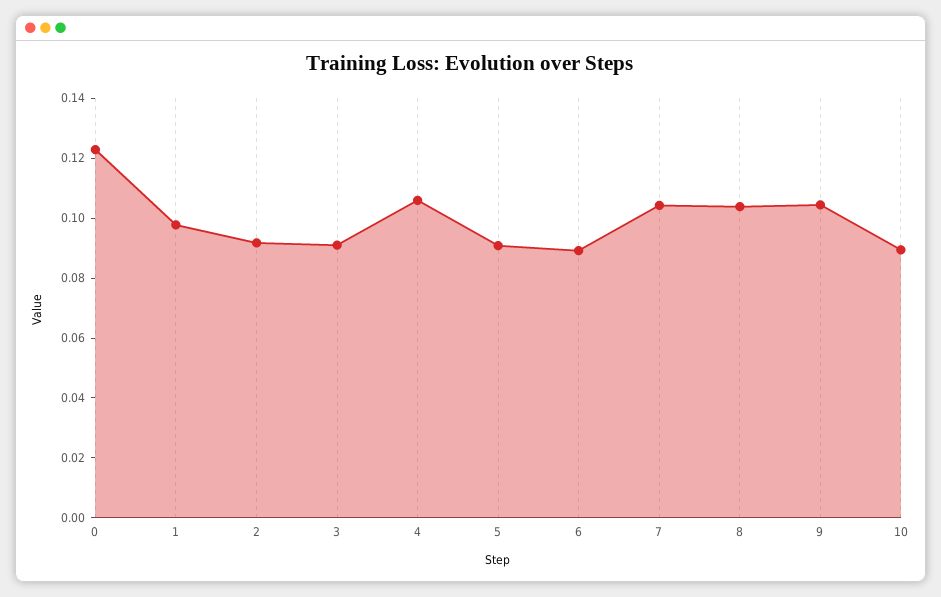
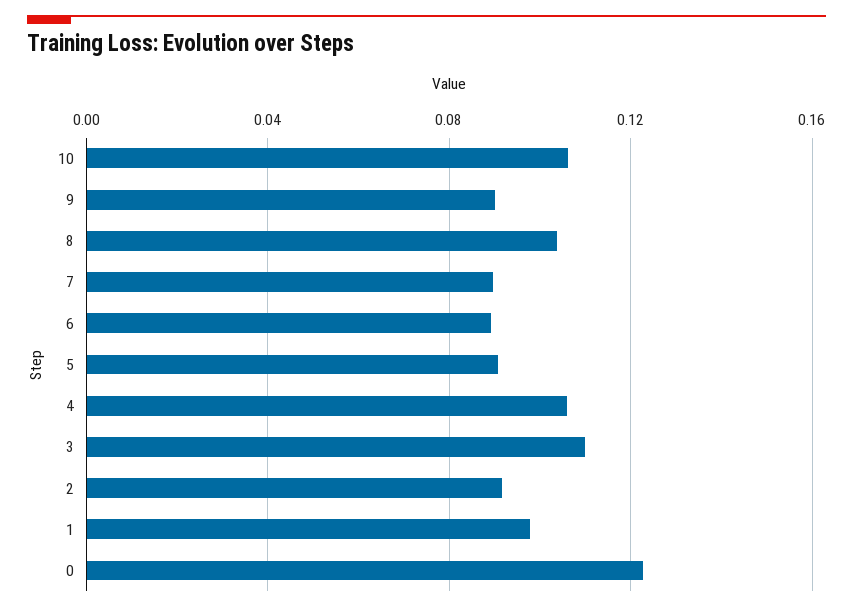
  {
    "0": 0.125,
    "1": 0.1,
    "2": 0.09,
-   "3": 0.09,
+   "3": 0.11,
    "4": 0.105,
    "5": 0.09,
    "6": 0.09,
-   "7": 0.105,
+   "7": 0.09,
    "8": 0.105,
-   "9": 0.105,
+   "9": 0.09,
-   "10": 0.09
+   "10": 0.105
  }

